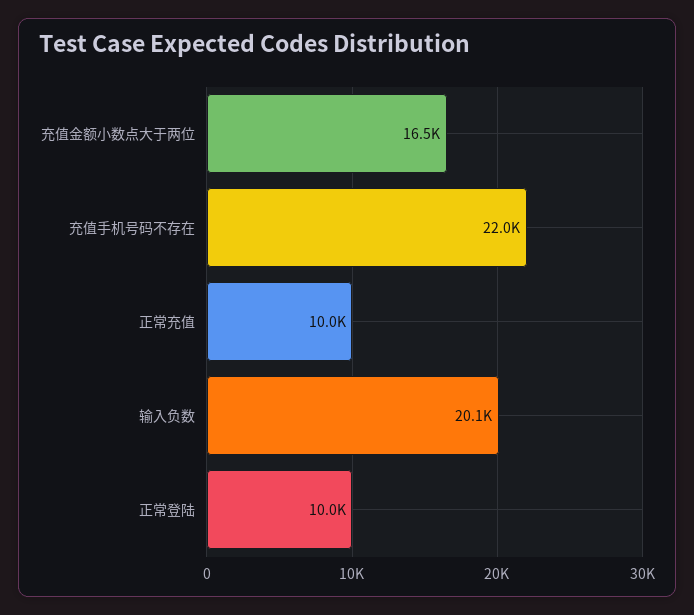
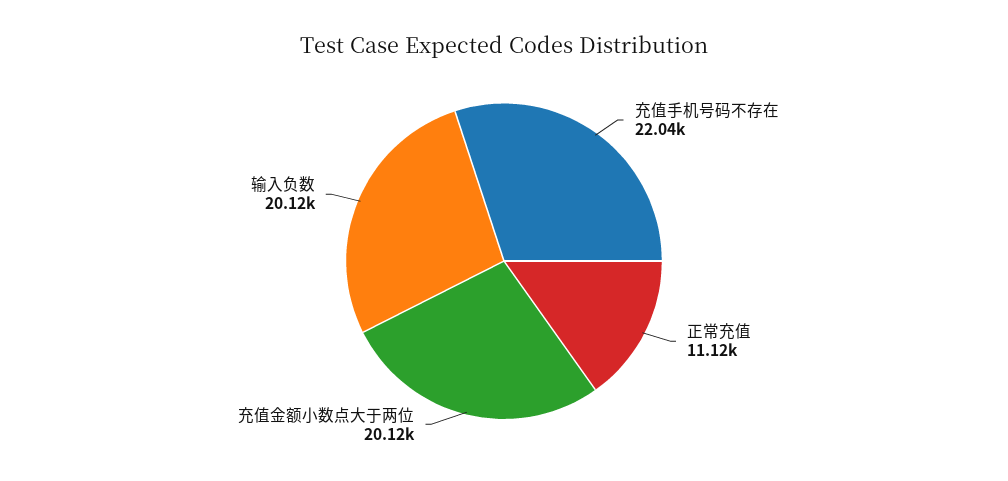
  {
-   "充值金额小数点大于两位": 16500,
+   "充值金额小数点大于两位": 20120,
    "充值手机号码不存在": 22040,
-   "正常充值": 10000,
+   "正常充值": 11120,
-   "输入负数": 20120,
+   "输入负数": 20120
-   "正常登陆": 10000
  }

